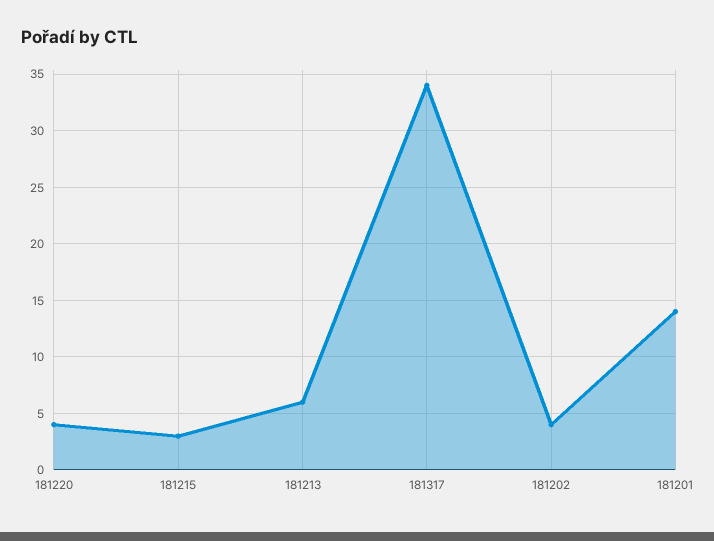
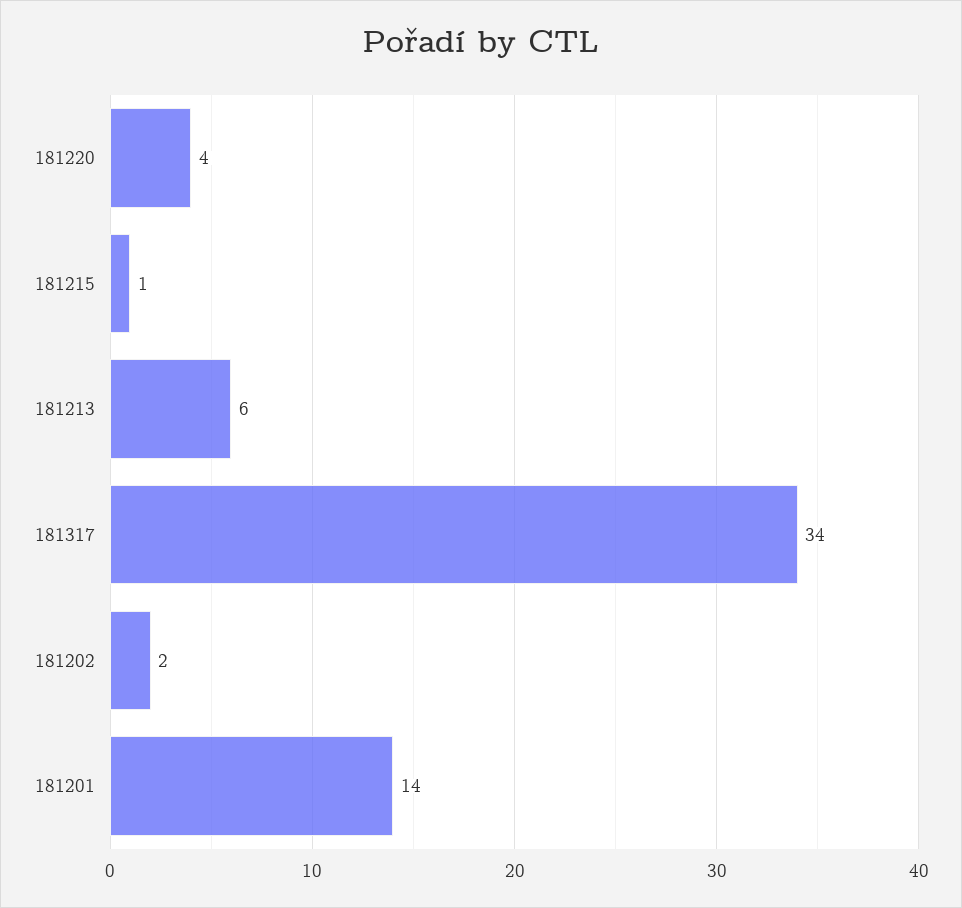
  {
    "181220": 4,
-   "181215": 3,
+   "181215": 1,
    "181213": 6,
    "181317": 34,
-   "181202": 4,
+   "181202": 2,
    "181201": 14
  }

